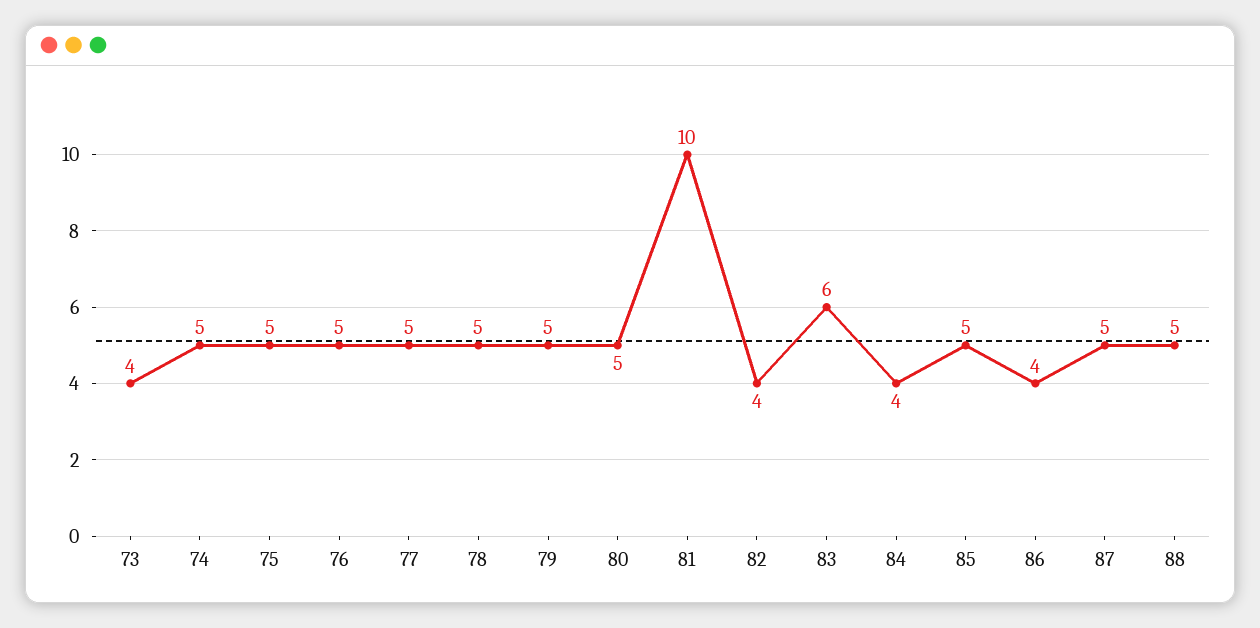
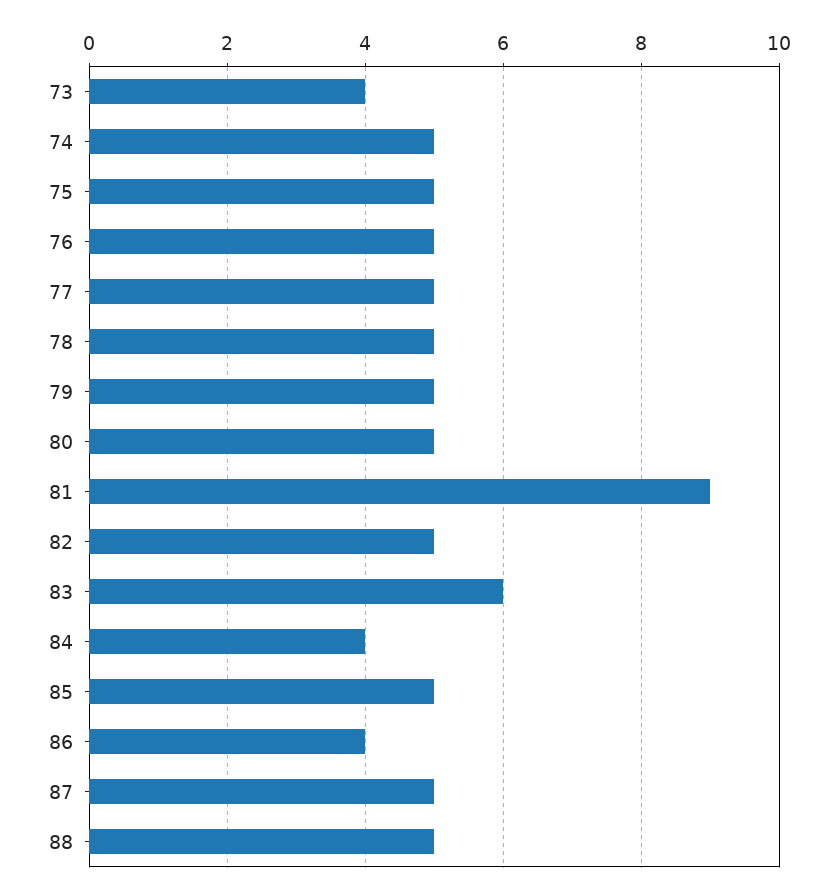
  {
    "73": 4,
    "74": 5,
    "75": 5,
    "76": 5,
    "77": 5,
    "78": 5,
    "79": 5,
    "80": 5,
-   "81": 10,
+   "81": 9,
-   "82": 4,
+   "82": 5,
    "83": 6,
    "84": 4,
    "85": 5,
    "86": 4,
    "87": 5,
    "88": 5
  }

